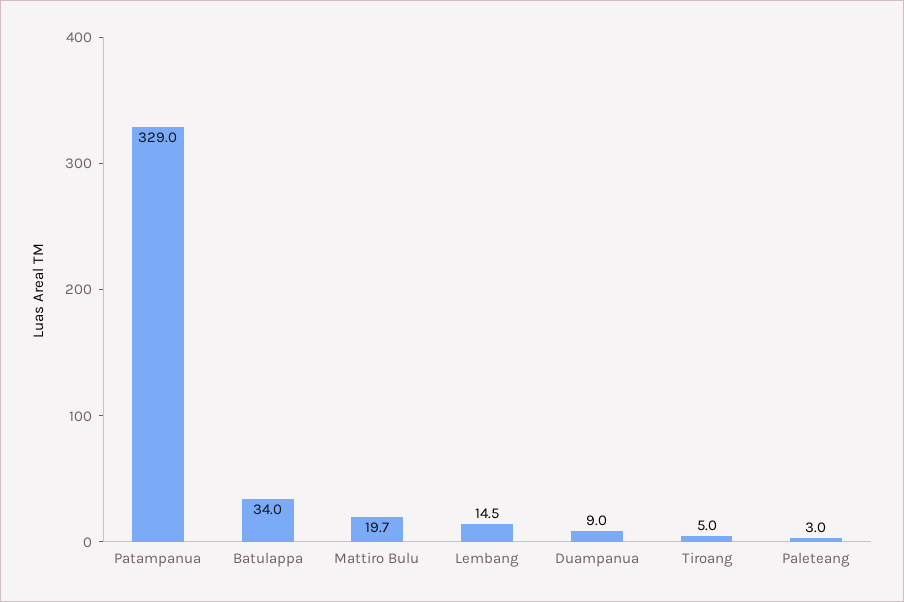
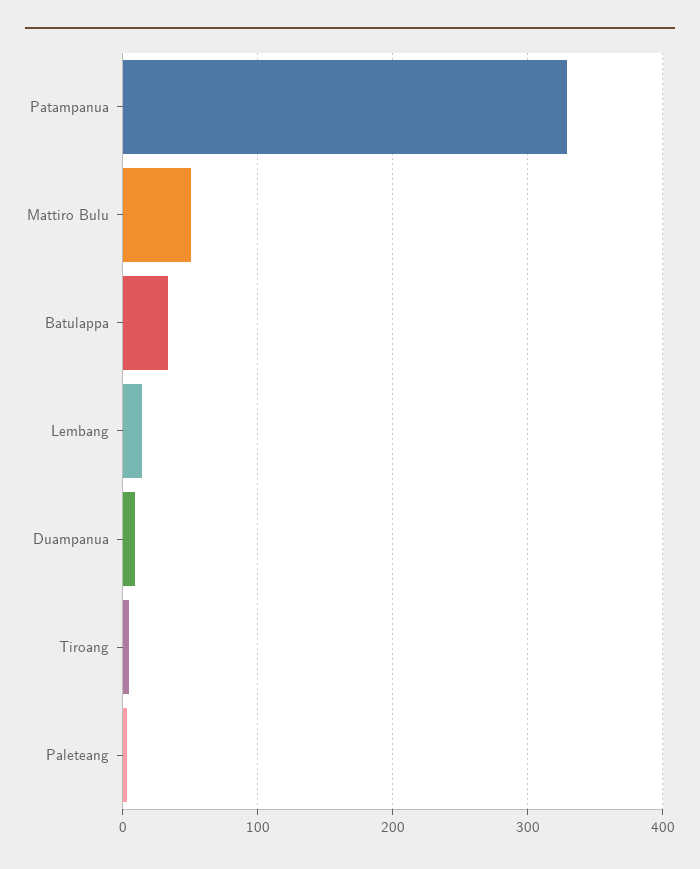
  {
    "Patampanua": 329,
    "Batulappa": 34,
-   "Mattiro Bulu": 19.7,
+   "Mattiro Bulu": 50,
    "Lembang": 14.5,
    "Duampanua": 9,
    "Tiroang": 5,
    "Paleteang": 3
  }

